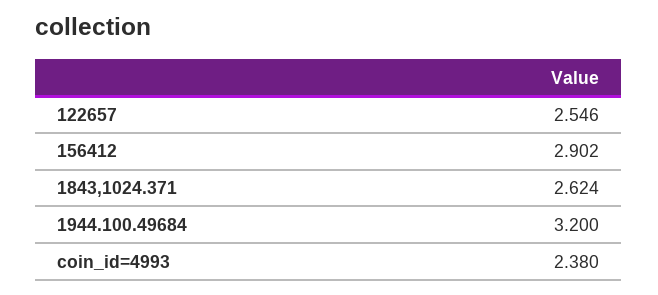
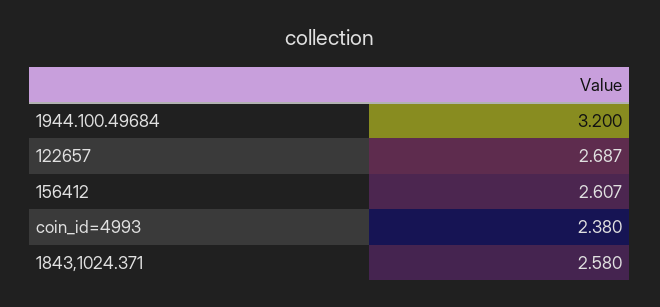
  {
-   "122657": 2.546,
+   "122657": 2.687,
-   "156412": 2.902,
+   "156412": 2.607,
-   "1843,1024.371": 2.624,
+   "1843,1024.371": 2.58,
    "1944.100.49684": 3.2,
    "coin_id=4993": 2.38
  }

